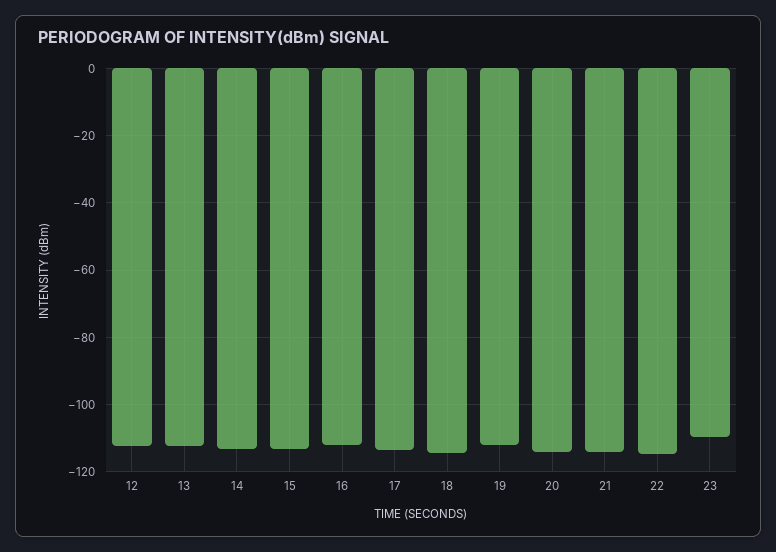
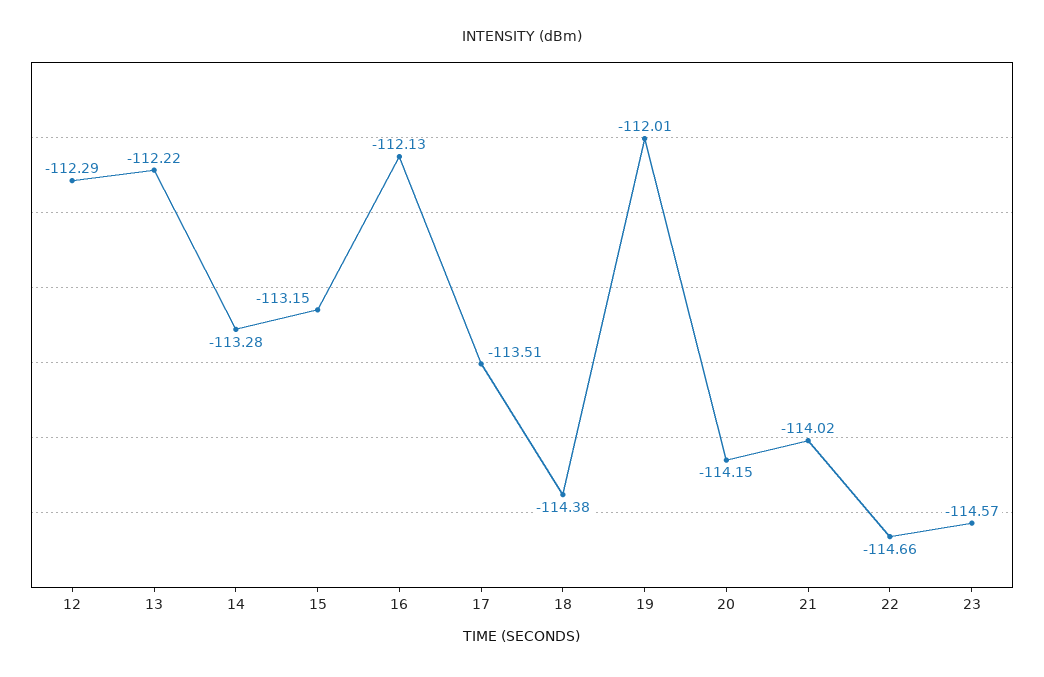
  {
    "12": -112.29,
    "13": -112.22,
    "14": -113.28,
    "15": -113.15,
    "16": -112.13,
    "17": -113.51,
    "18": -114.38,
    "19": -112.01,
    "20": -114.15,
    "21": -114.02,
    "22": -114.66,
-   "23": -110
+   "23": -114.57
  }

